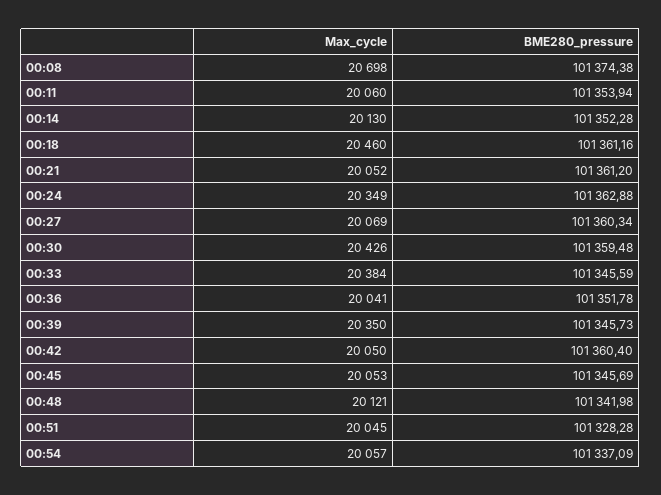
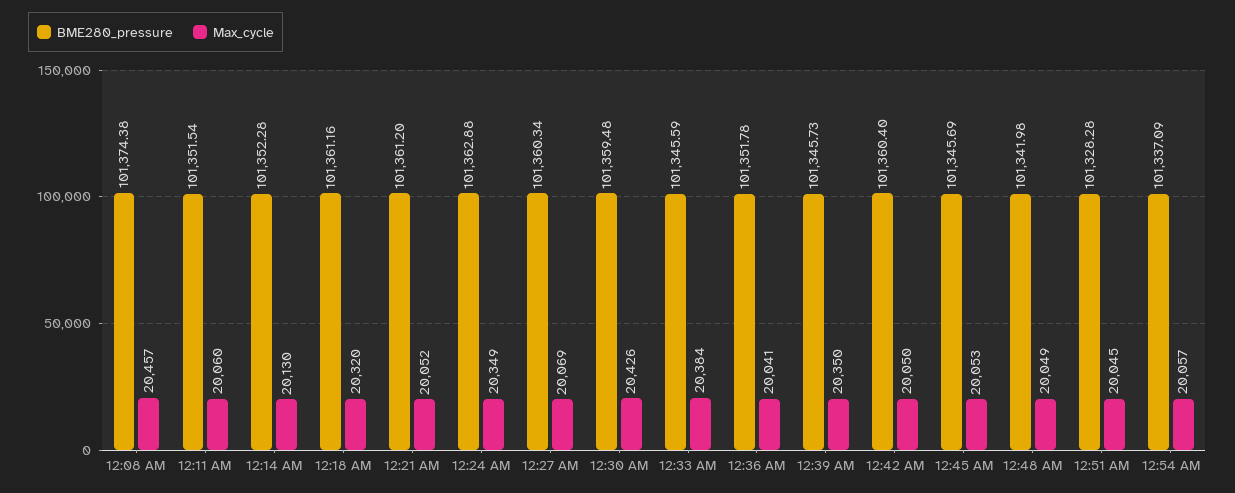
  {
    "Max_cycle": {
-     "00:08": 20698,
+     "00:08": 20457,
      "00:11": 20060,
      "00:14": 20130,
-     "00:18": 20460,
+     "00:18": 20320,
      "00:21": 20052,
      "00:24": 20349,
      "00:27": 20069,
      "00:30": 20426,
      "00:33": 20384,
      "00:36": 20041,
      "00:39": 20350,
      "00:42": 20050,
      "00:45": 20053,
-     "00:48": 20121,
+     "00:48": 20049,
      "00:51": 20045,
      "00:54": 20057
    },
    "BME280_pressure": {
      "00:08": 101374.38,
-     "00:11": 101353.94,
+     "00:11": 101351.54,
      "00:14": 101352.28,
      "00:18": 101361.16,
      "00:21": 101361.2,
      "00:24": 101362.88,
      "00:27": 101360.34,
      "00:30": 101359.48,
      "00:33": 101345.59,
      "00:36": 101351.78,
      "00:39": 101345.73,
      "00:42": 101360.4,
      "00:45": 101345.69,
      "00:48": 101341.98,
      "00:51": 101328.28,
      "00:54": 101337.09
    }
  }

